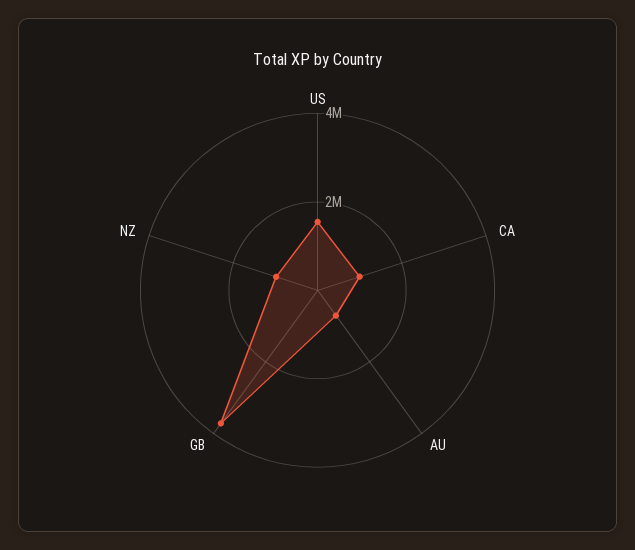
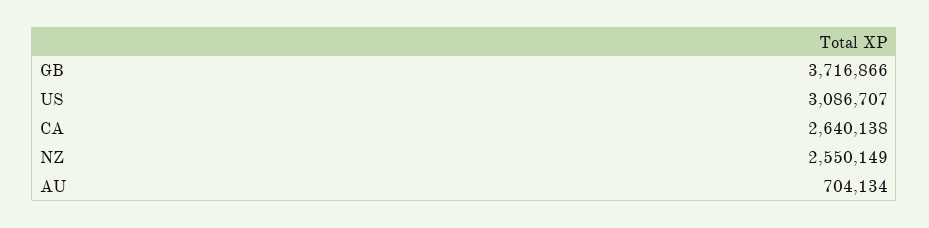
  {
-   "US": 1500000,
+   "US": 3086707,
-   "CA": 1000000,
+   "CA": 2640138,
    "AU": 704134,
    "GB": 3716866,
-   "NZ": 1000000
+   "NZ": 2550149
  }

